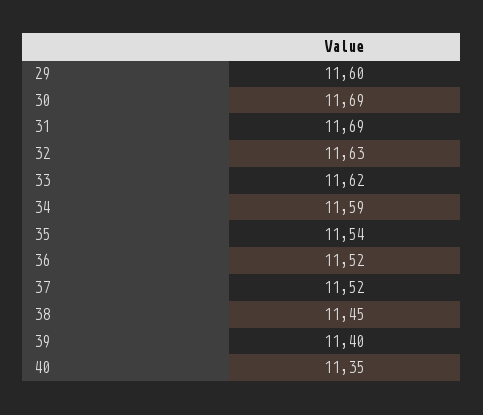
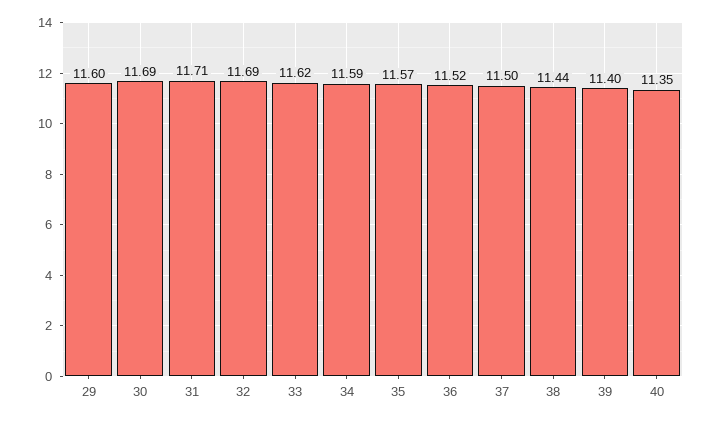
  {
    "29": 11.6,
    "30": 11.69,
-   "31": 11.69,
+   "31": 11.71,
-   "32": 11.63,
+   "32": 11.69,
    "33": 11.62,
    "34": 11.59,
-   "35": 11.54,
+   "35": 11.57,
    "36": 11.52,
-   "37": 11.52,
+   "37": 11.5,
-   "38": 11.45,
+   "38": 11.44,
    "39": 11.4,
    "40": 11.35
  }

